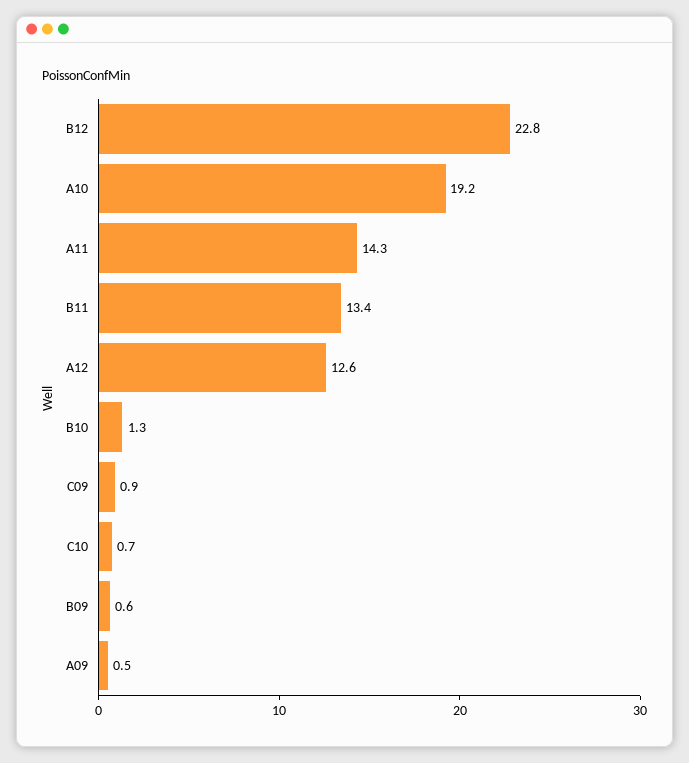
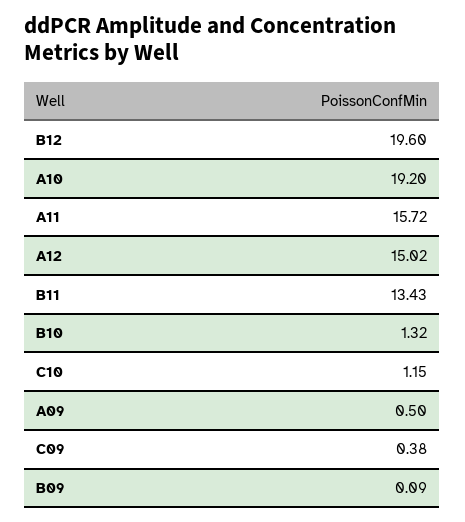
  {
-   "B12": 22.8,
+   "B12": 19.6,
    "A10": 19.2,
-   "A11": 14.3,
+   "A11": 15.72,
    "B11": 13.43,
-   "A12": 12.6,
+   "A12": 15.02,
    "B10": 1.32,
-   "C09": 0.9,
+   "C09": 0.38,
-   "C10": 0.7,
+   "C10": 1.15,
-   "B09": 0.6,
+   "B09": 0.09,
    "A09": 0.5
  }

